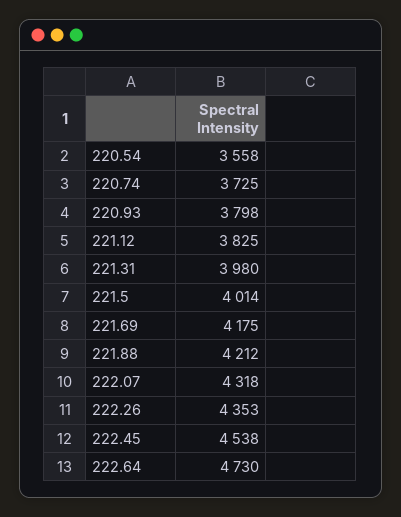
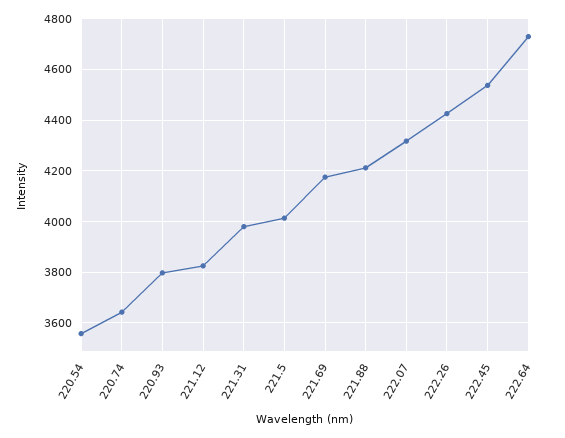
  {
    "220.54": 3558,
-   "220.74": 3725,
+   "220.74": 3650,
    "220.93": 3798,
    "221.12": 3825,
    "221.31": 3980,
    "221.5": 4014,
    "221.69": 4175,
    "221.88": 4212,
    "222.07": 4318,
-   "222.26": 4353,
+   "222.26": 4425,
    "222.45": 4538,
    "222.64": 4730
  }

